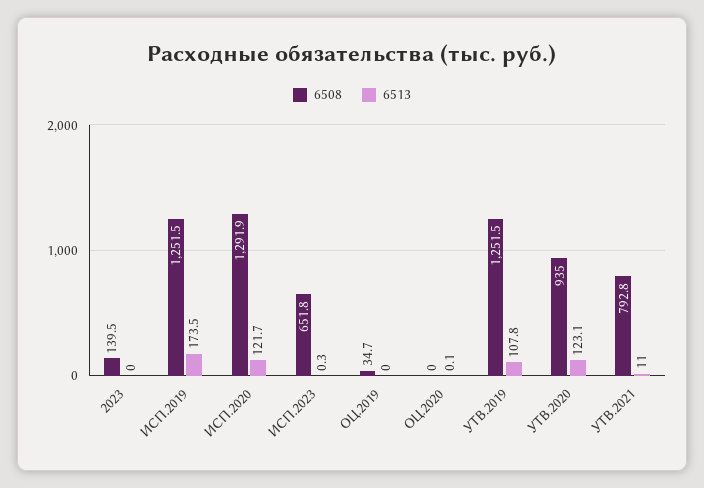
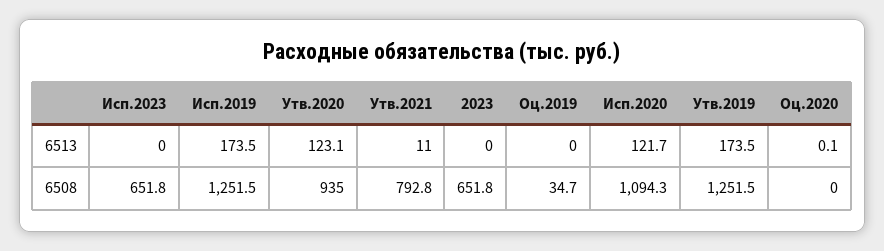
  {
    "6508": {
-     "2023": 139.5,
+     "2023": 651.8,
      "ИСП.2019": 1251.5,
-     "ИСП.2020": 1291.9,
+     "ИСП.2020": 1094.3,
      "ИСП.2023": 651.8,
      "ОЦ.2019": 34.7,
      "ОЦ.2020": 0,
      "УТВ.2019": 1251.5,
      "УТВ.2020": 935,
      "УТВ.2021": 792.8
    },
    "6513": {
      "2023": 0,
      "ИСП.2019": 173.5,
      "ИСП.2020": 121.7,
-     "ИСП.2023": 0.3,
+     "ИСП.2023": 0,
      "ОЦ.2019": 0,
      "ОЦ.2020": 0.1,
-     "УТВ.2019": 107.8,
+     "УТВ.2019": 173.5,
      "УТВ.2020": 123.1,
      "УТВ.2021": 11
    }
  }

